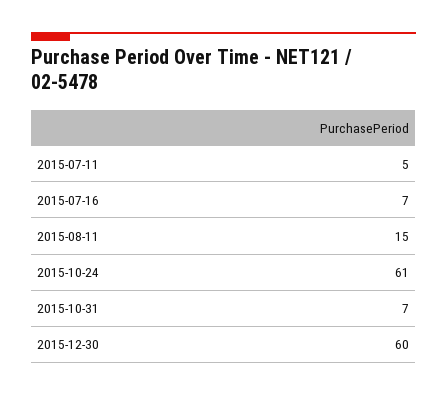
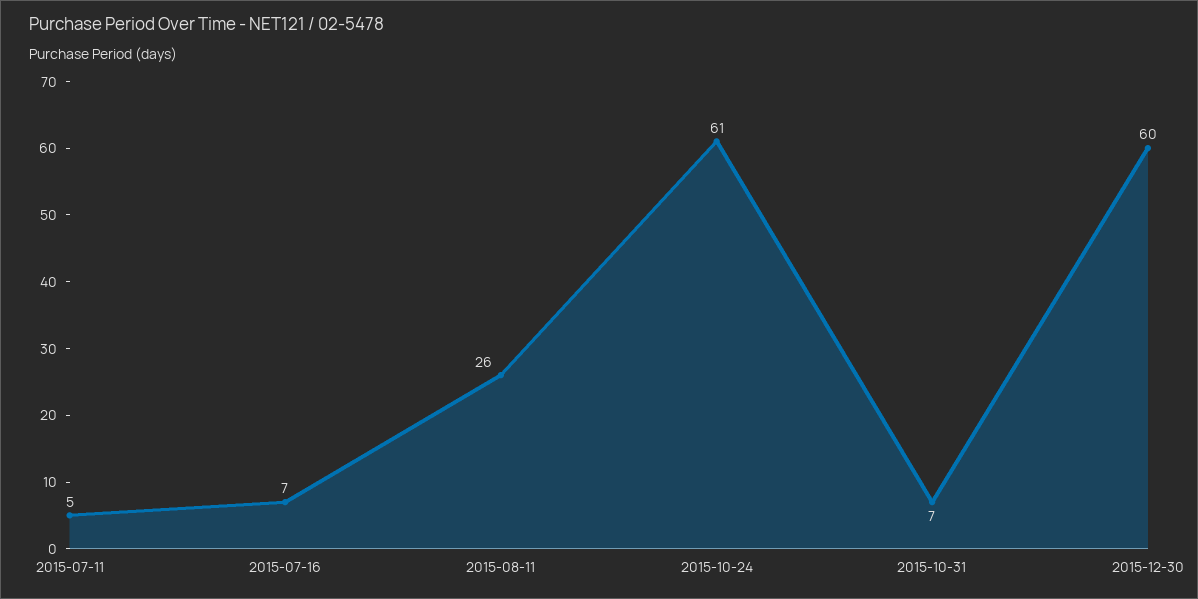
  {
    "2015-07-11": 5,
    "2015-07-16": 7,
-   "2015-08-11": 15,
+   "2015-08-11": 26,
    "2015-10-24": 61,
    "2015-10-31": 7,
    "2015-12-30": 60
  }

